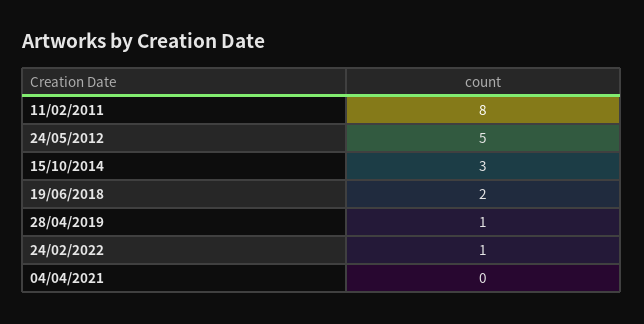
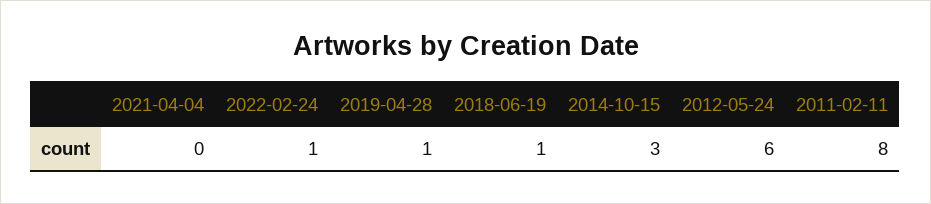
  {
    "11/02/2011": 8,
-   "24/05/2012": 5,
+   "24/05/2012": 6,
    "15/10/2014": 3,
-   "19/06/2018": 2,
+   "19/06/2018": 1,
    "28/04/2019": 1,
    "24/02/2022": 1,
    "04/04/2021": 0
  }

